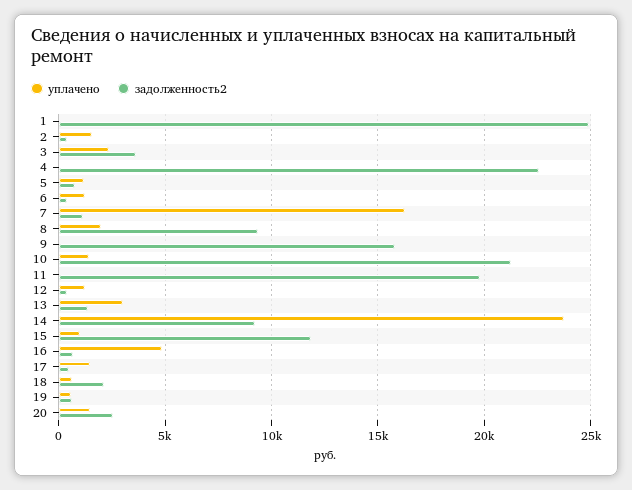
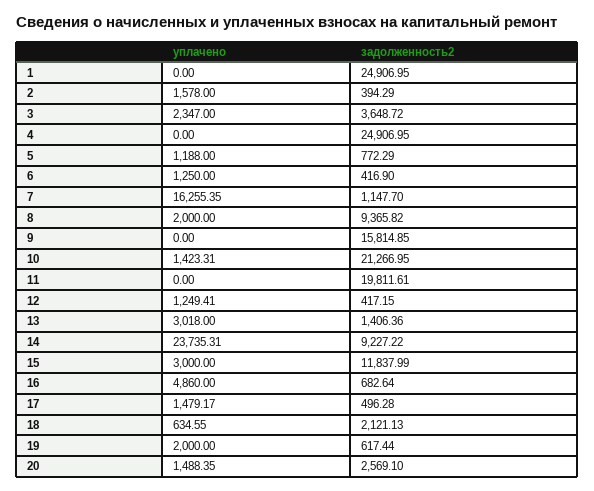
  {
    "уплачено": {
      "1": 0,
      "2": 1578,
      "3": 2347,
      "4": 0,
      "5": 1188,
      "6": 1250,
      "7": 16255.35,
      "8": 2000,
      "9": 0,
      "10": 1423.31,
      "11": 0,
      "12": 1249.41,
      "13": 3018,
      "14": 23735.31,
-     "15": 1000,
+     "15": 3000,
      "16": 4860,
      "17": 1479.17,
      "18": 634.55,
-     "19": 500,
+     "19": 2000,
      "20": 1488.35
    },
    "задолженность2": {
      "1": 24906.95,
      "2": 394.29,
      "3": 3648.72,
-     "4": 22500,
+     "4": 24906.95,
      "5": 772.29,
      "6": 416.9,
      "7": 1147.7,
      "8": 9365.82,
      "9": 15814.85,
      "10": 21266.95,
      "11": 19811.61,
      "12": 417.15,
      "13": 1406.36,
      "14": 9227.22,
      "15": 11837.99,
      "16": 682.64,
      "17": 496.28,
      "18": 2121.13,
      "19": 617.44,
      "20": 2569.1
    }
  }

